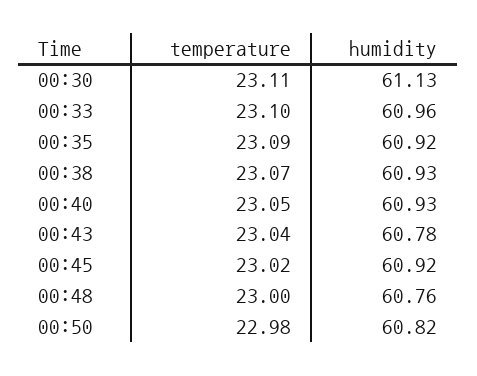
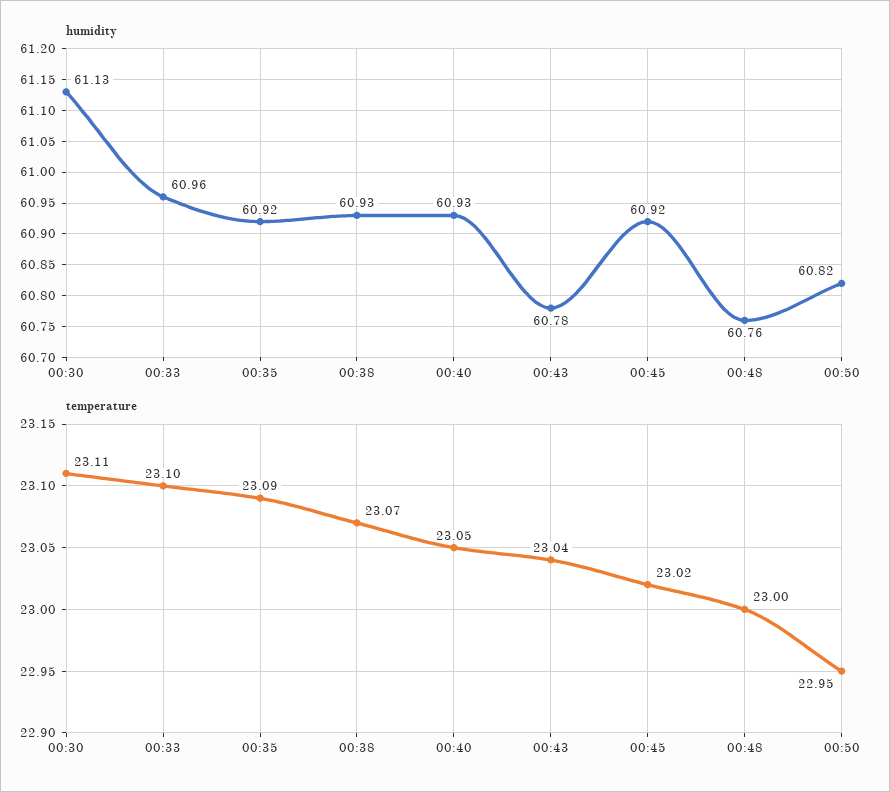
  {
    "temperature": {
      "00:30": 23.11,
      "00:33": 23.1,
      "00:35": 23.09,
      "00:38": 23.07,
      "00:40": 23.05,
      "00:43": 23.04,
      "00:45": 23.02,
      "00:48": 23,
-     "00:50": 22.98
+     "00:50": 22.95
    },
    "humidity": {
      "00:30": 61.13,
      "00:33": 60.96,
      "00:35": 60.92,
      "00:38": 60.93,
      "00:40": 60.93,
      "00:43": 60.78,
      "00:45": 60.92,
      "00:48": 60.76,
      "00:50": 60.82
    }
  }

